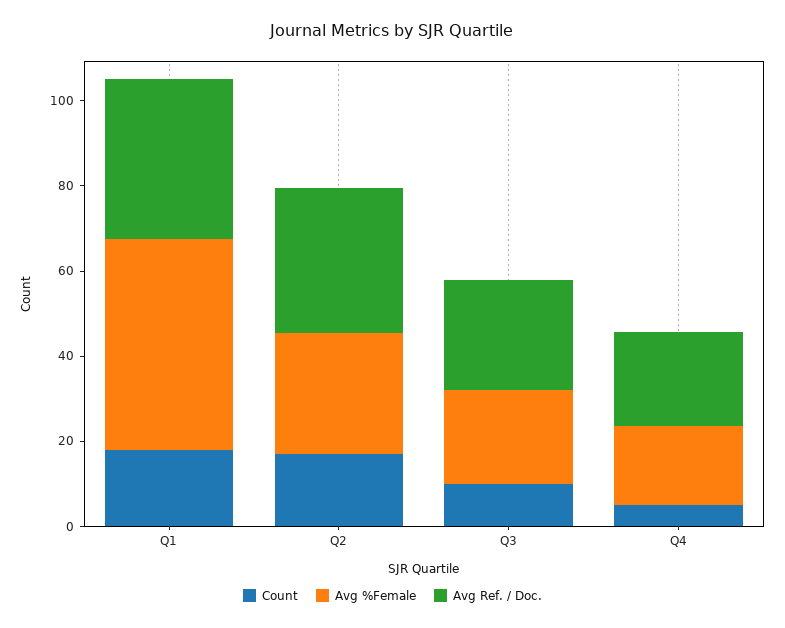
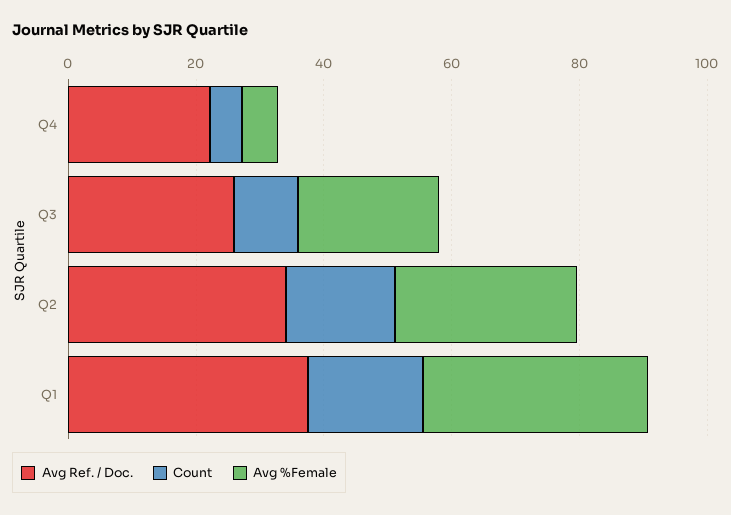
  {
    "Count": {
      "Q1": 20,
      "Q2": 15,
      "Q3": 10,
      "Q4": 5
    },
    "Avg %Female": {
-     "Q1": 50,
+     "Q1": 35,
      "Q2": 30,
      "Q3": 20,
-     "Q4": 20
+     "Q4": 5
    },
    "Avg Ref. / Doc.": {
      "Q1": 35,
      "Q2": 35,
      "Q3": 25,
      "Q4": 20
    }
  }

